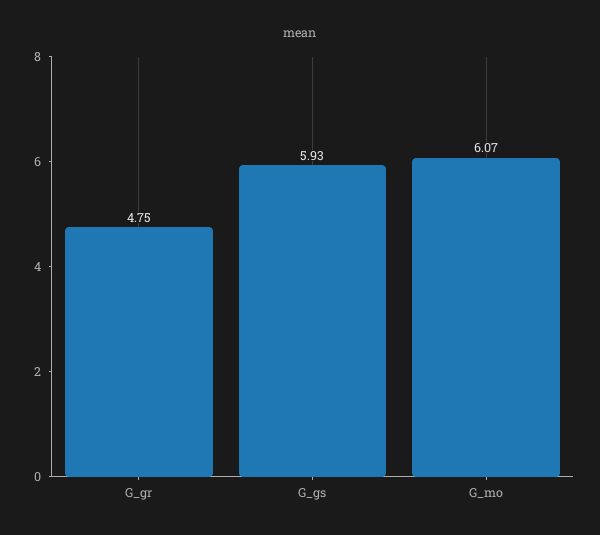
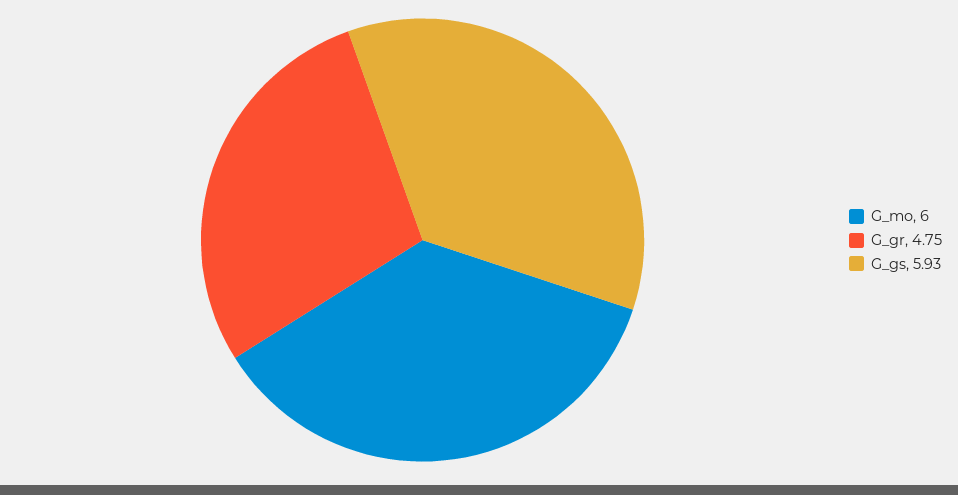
  {
    "G_gr": 4.75,
    "G_gs": 5.93,
-   "G_mo": 6.07
+   "G_mo": 6
  }

